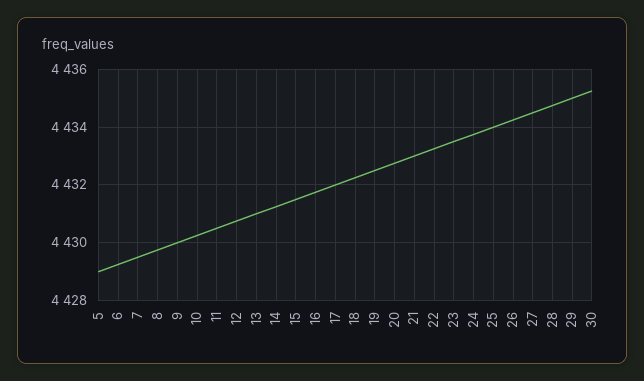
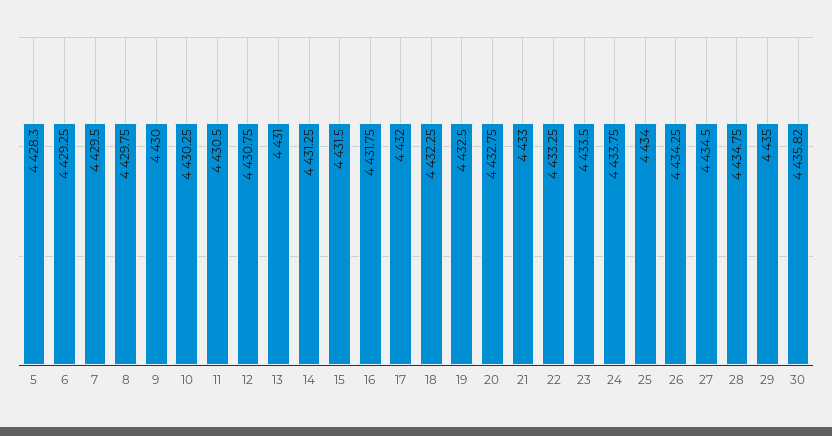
  {
-   "5": 4429,
+   "5": 4428.3,
    "6": 4429.25,
    "7": 4429.5,
    "8": 4429.75,
    "9": 4430,
    "10": 4430.25,
    "11": 4430.5,
    "12": 4430.75,
    "13": 4431,
    "14": 4431.25,
    "15": 4431.5,
    "16": 4431.75,
    "17": 4432,
    "18": 4432.25,
    "19": 4432.5,
    "20": 4432.75,
    "21": 4433,
    "22": 4433.25,
    "23": 4433.5,
    "24": 4433.75,
    "25": 4434,
    "26": 4434.25,
    "27": 4434.5,
    "28": 4434.75,
    "29": 4435,
-   "30": 4435.25
+   "30": 4435.82
  }

